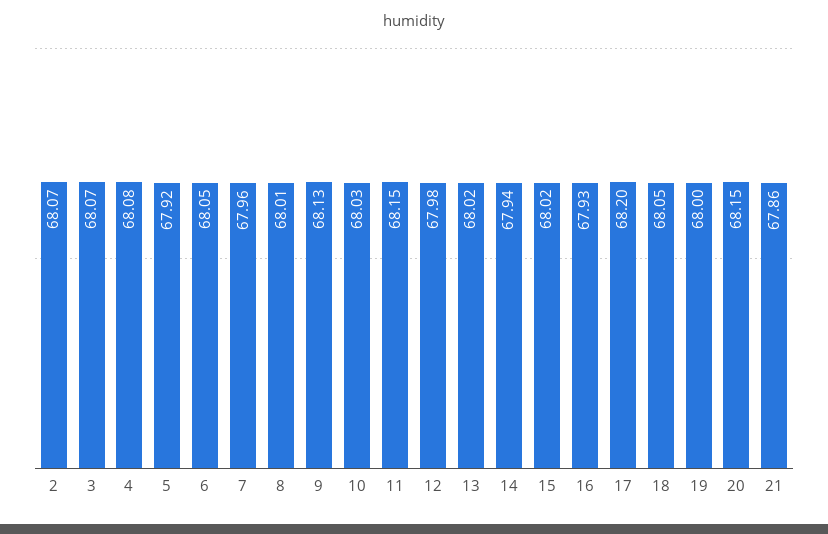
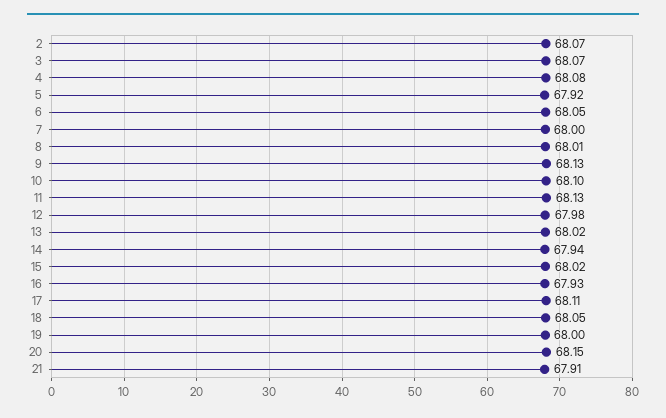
  {
    "2": 68.07,
    "3": 68.07,
    "4": 68.08,
    "5": 67.92,
    "6": 68.05,
-   "7": 67.96,
+   "7": 68,
    "8": 68.01,
    "9": 68.13,
-   "10": 68.03,
+   "10": 68.1,
-   "11": 68.15,
+   "11": 68.13,
    "12": 67.98,
    "13": 68.02,
    "14": 67.94,
    "15": 68.02,
    "16": 67.93,
-   "17": 68.2,
+   "17": 68.11,
    "18": 68.05,
    "19": 68,
    "20": 68.15,
-   "21": 67.86
+   "21": 67.91
  }

